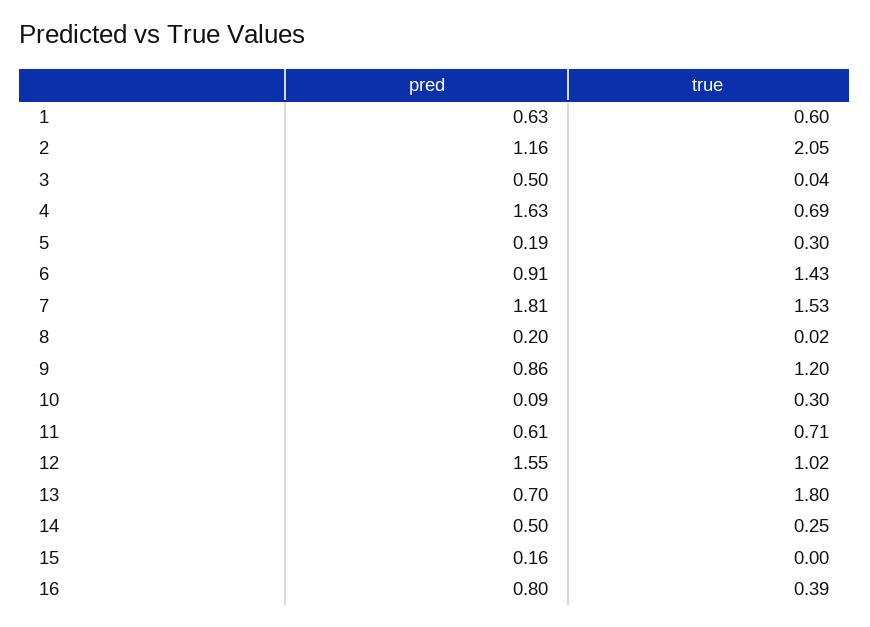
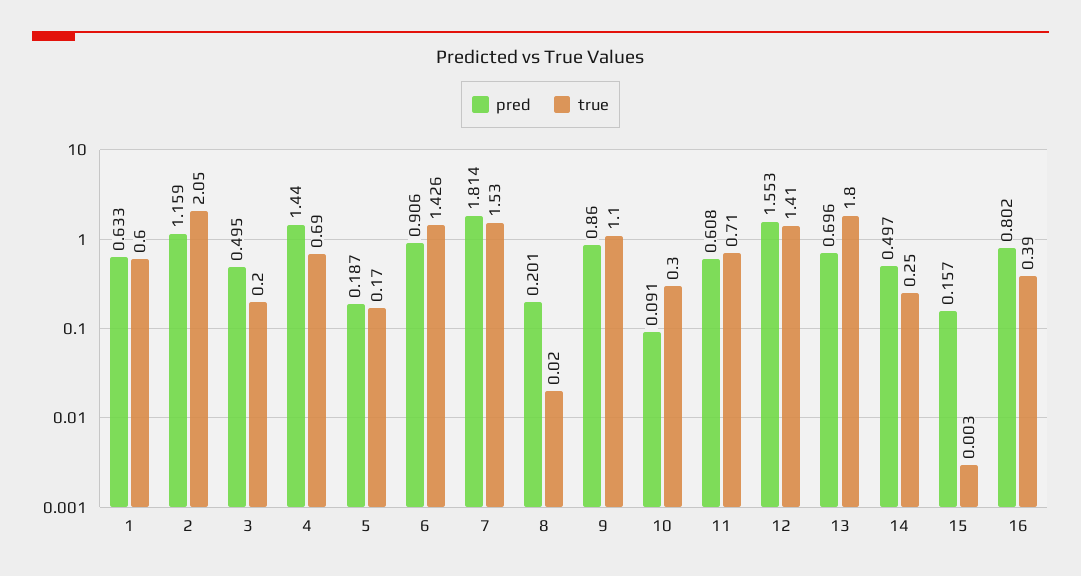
  {
    "pred": {
      "1": 0.633,
      "2": 1.159,
      "3": 0.495,
-     "4": 1.63,
+     "4": 1.44,
      "5": 0.187,
      "6": 0.906,
      "7": 1.814,
      "8": 0.201,
      "9": 0.86,
      "10": 0.091,
      "11": 0.608,
      "12": 1.553,
      "13": 0.696,
      "14": 0.497,
      "15": 0.157,
      "16": 0.802
    },
    "true": {
      "1": 0.6,
      "2": 2.05,
-     "3": 0.04,
+     "3": 0.2,
      "4": 0.69,
-     "5": 0.3,
+     "5": 0.17,
      "6": 1.426,
      "7": 1.53,
      "8": 0.02,
-     "9": 1.2,
+     "9": 1.1,
      "10": 0.3,
      "11": 0.71,
-     "12": 1.02,
+     "12": 1.41,
      "13": 1.8,
      "14": 0.25,
      "15": 0.003,
      "16": 0.39
    }
  }

